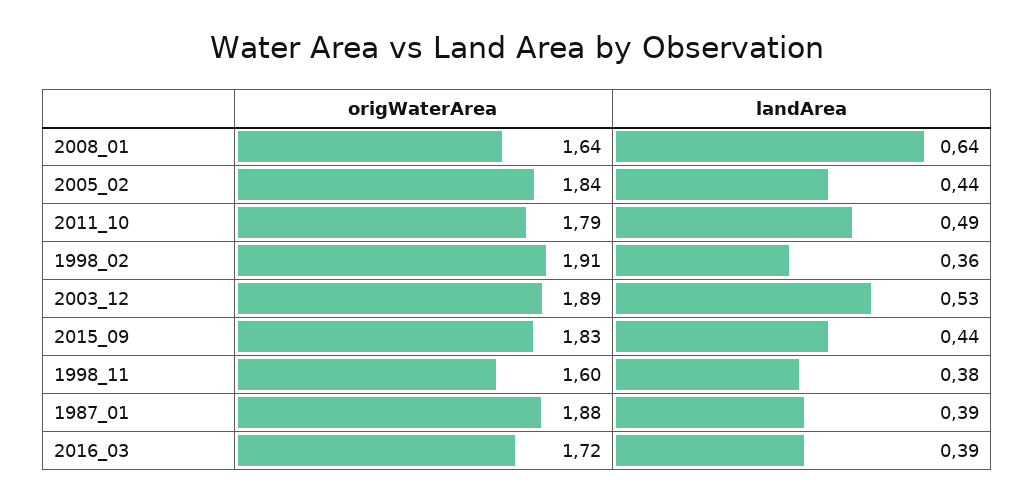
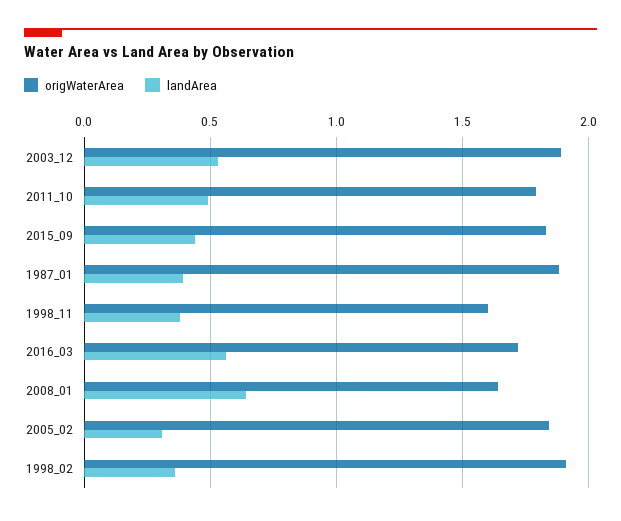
  {
    "origWaterArea": {
      "2008_01": 1.64,
      "2005_02": 1.84,
      "2011_10": 1.79,
      "1998_02": 1.91,
      "2003_12": 1.89,
      "2015_09": 1.83,
      "1998_11": 1.6,
      "1987_01": 1.88,
      "2016_03": 1.72
    },
    "landArea": {
      "2008_01": 0.64,
-     "2005_02": 0.44,
+     "2005_02": 0.3,
      "2011_10": 0.49,
      "1998_02": 0.36,
      "2003_12": 0.53,
      "2015_09": 0.44,
      "1998_11": 0.38,
      "1987_01": 0.39,
-     "2016_03": 0.39
+     "2016_03": 0.55
    }
  }

